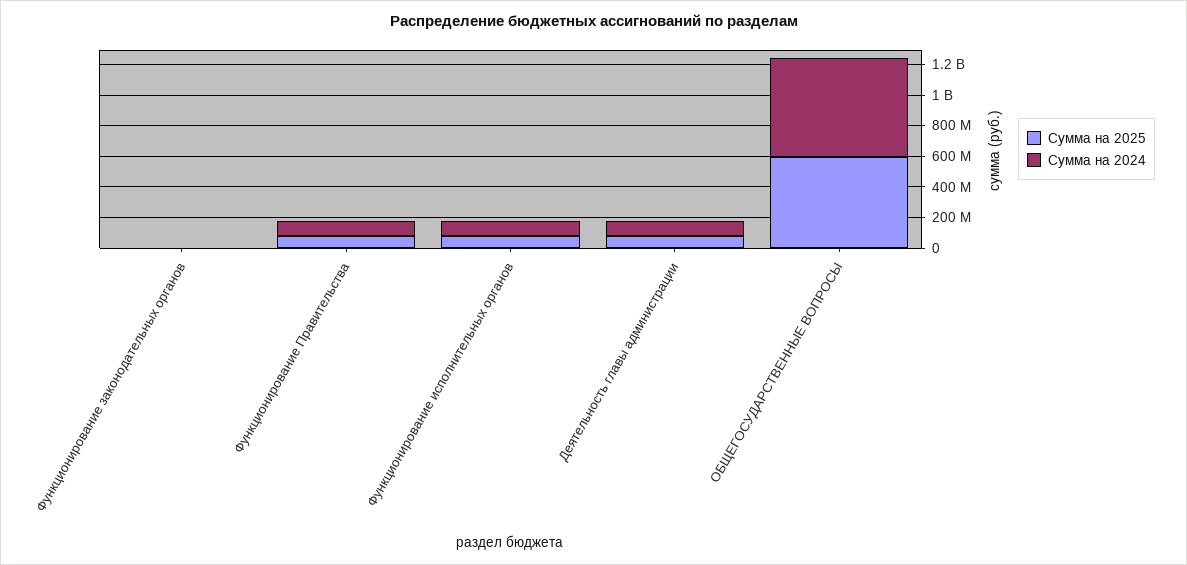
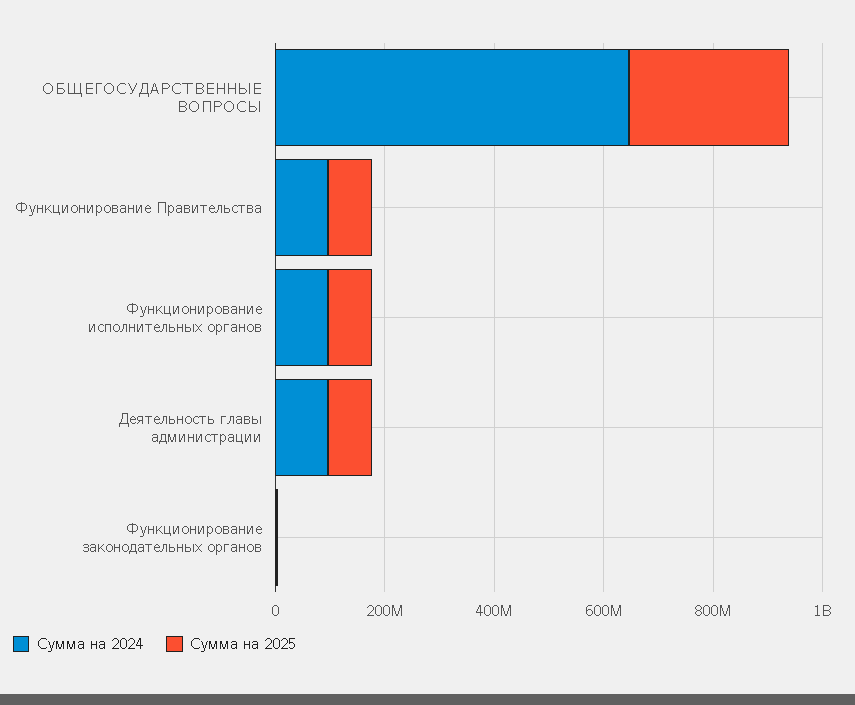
  {
    "Сумма на 2025": {
      "Функционирование законодательных органов": 0,
      "Функционирование Правительства": 100000000,
      "Функционирование исполнительных органов": 100000000,
      "Деятельность главы администрации": 100000000,
-     "ОБЩЕГОСУДАРСТВЕННЫЕ ВОПРОСЫ": 600000000
+     "ОБЩЕГОСУДАРСТВЕННЫЕ ВОПРОСЫ": 300000000
    },
    "Сумма на 2024": {
      "Функционирование законодательных органов": 0,
      "Функционирование Правительства": 100000000,
      "Функционирование исполнительных органов": 100000000,
      "Деятельность главы администрации": 100000000,
      "ОБЩЕГОСУДАРСТВЕННЫЕ ВОПРОСЫ": 650000000
    }
  }

